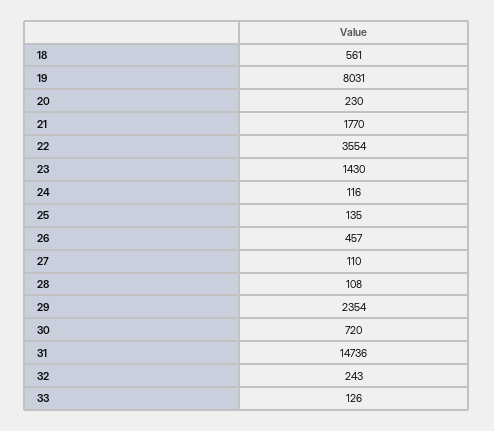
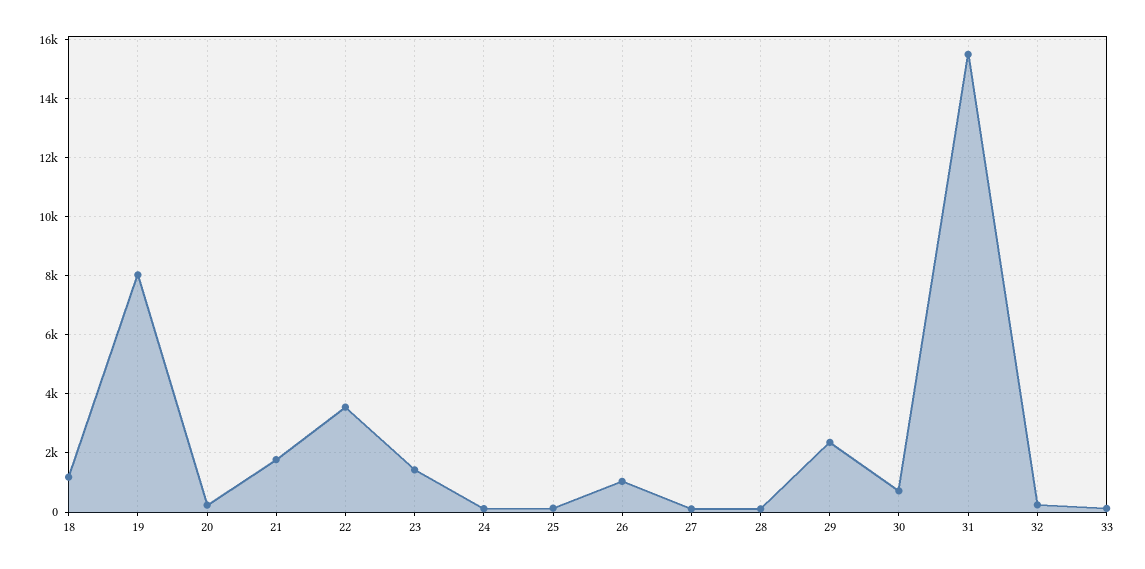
  {
-   "18": 561,
+   "18": 1250,
    "19": 8031,
    "20": 230,
    "21": 1770,
    "22": 3554,
    "23": 1430,
    "24": 116,
    "25": 135,
-   "26": 457,
+   "26": 1000,
    "27": 110,
    "28": 108,
    "29": 2354,
    "30": 720,
-   "31": 14736,
+   "31": 15500,
    "32": 243,
    "33": 126
  }

